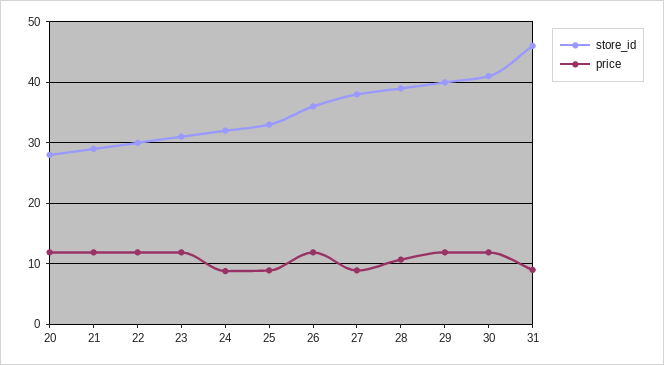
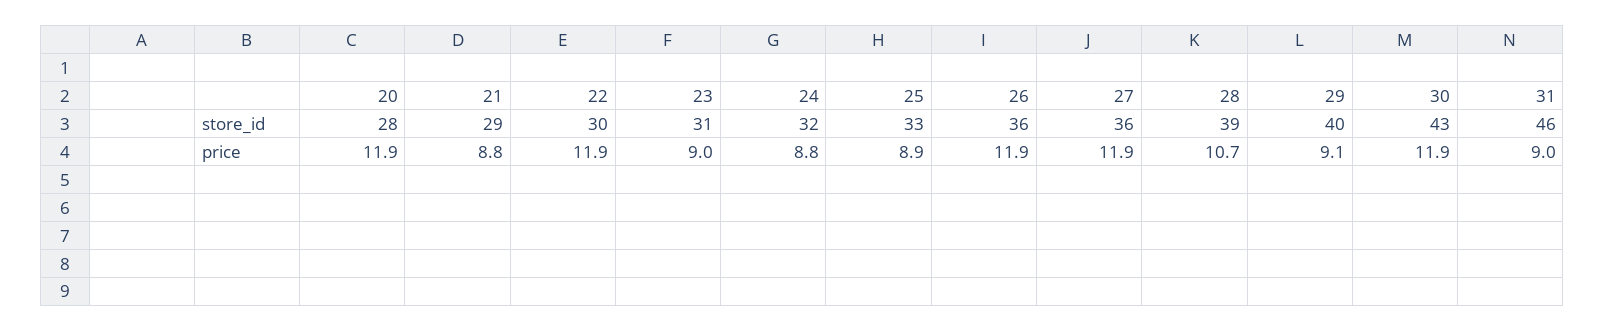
  {
    "store_id": {
      "20": 28,
      "21": 29,
      "22": 30,
      "23": 31,
      "24": 32,
      "25": 33,
      "26": 36,
-     "27": 38,
+     "27": 36,
      "28": 39,
      "29": 40,
-     "30": 41,
+     "30": 43,
      "31": 46
    },
    "price": {
      "20": 11.9,
-     "21": 12,
+     "21": 8.8,
      "22": 11.9,
-     "23": 12,
+     "23": 9,
      "24": 8.8,
      "25": 8.9,
      "26": 11.9,
-     "27": 9,
+     "27": 11.9,
      "28": 10.7,
-     "29": 12,
+     "29": 9.1,
      "30": 11.9,
      "31": 9
    }
  }

